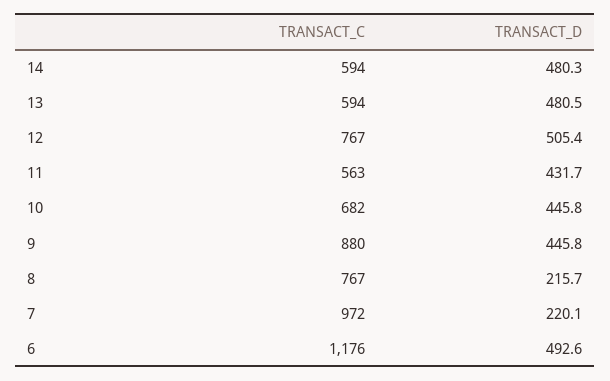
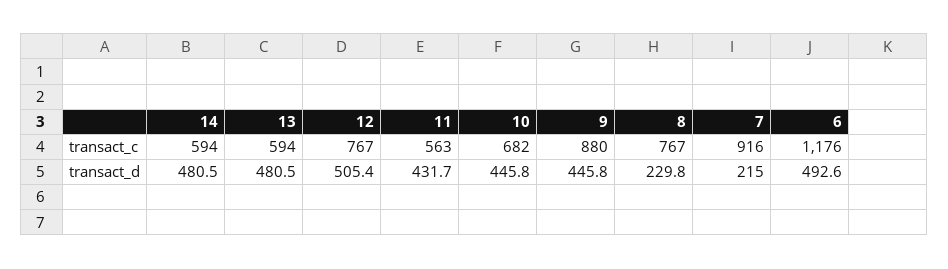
  {
    "TRANSACT_C": {
      "14": 594,
      "13": 594,
      "12": 767,
      "11": 563,
      "10": 682,
      "9": 880,
      "8": 767,
-     "7": 972,
+     "7": 916,
      "6": 1176
    },
    "TRANSACT_D": {
-     "14": 480.3,
+     "14": 480.5,
      "13": 480.5,
      "12": 505.4,
      "11": 431.7,
      "10": 445.8,
      "9": 445.8,
-     "8": 215.7,
+     "8": 229.8,
-     "7": 220.1,
+     "7": 215,
      "6": 492.6
    }
  }

